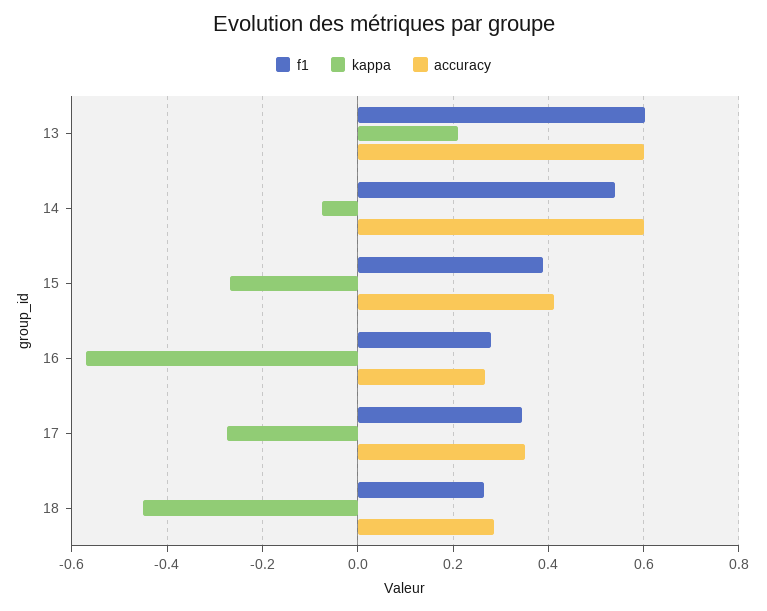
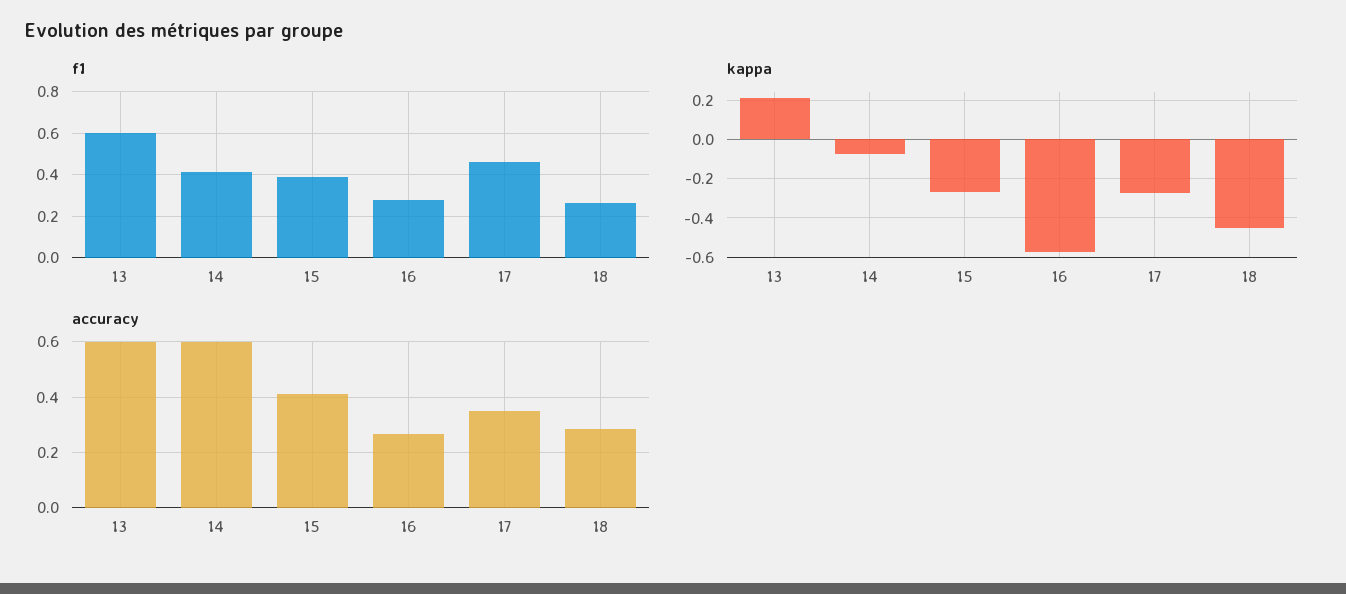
  {
    "f1": {
      "13": 0.6,
-     "14": 0.54,
+     "14": 0.4,
      "15": 0.38,
      "16": 0.28,
-     "17": 0.34,
+     "17": 0.45,
      "18": 0.26
    },
    "kappa": {
      "13": 0.22,
      "14": -0.08,
      "15": -0.26,
      "16": -0.58,
      "17": -0.28,
      "18": -0.46
    },
    "accuracy": {
      "13": 0.6,
      "14": 0.6,
      "15": 0.42,
      "16": 0.26,
      "17": 0.36,
      "18": 0.28
    }
  }

